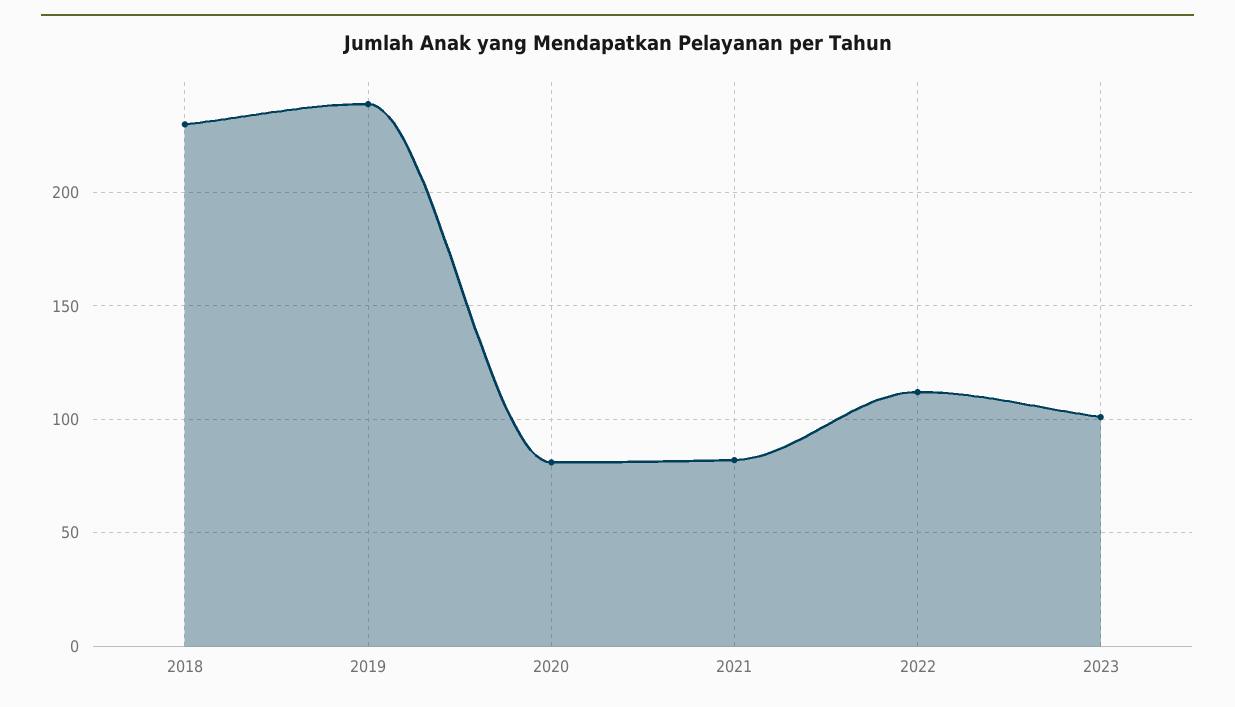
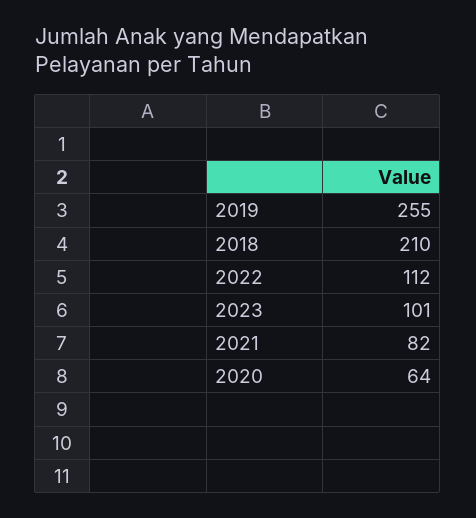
  {
-   "2018": 230,
+   "2018": 210,
-   "2019": 240,
+   "2019": 255,
-   "2020": 80,
+   "2020": 64,
    "2021": 82,
    "2022": 112,
    "2023": 101
  }

